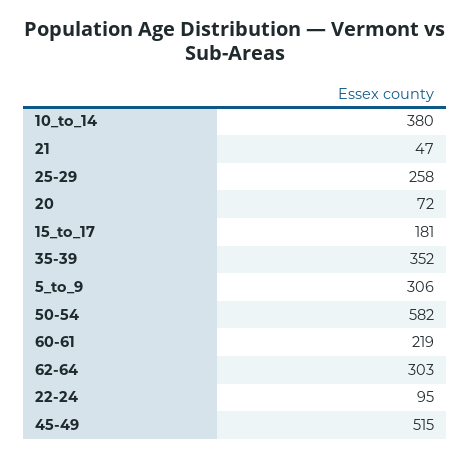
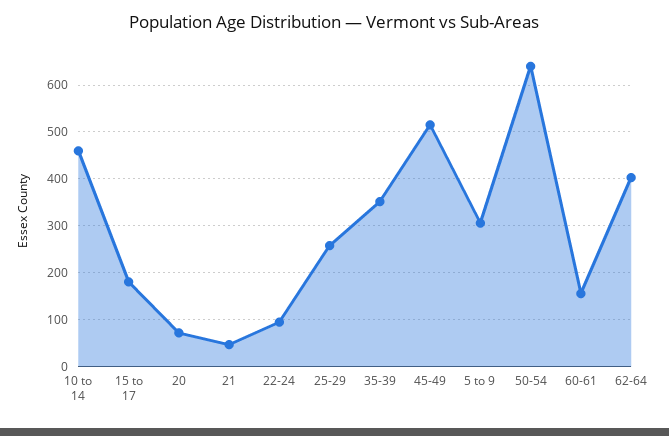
  {
-   "10_to_14": 380,
+   "10_to_14": 460,
    "21": 47,
    "25-29": 258,
    "20": 72,
    "15_to_17": 181,
    "35-39": 352,
    "5_to_9": 306,
-   "50-54": 582,
+   "50-54": 640,
-   "60-61": 219,
+   "60-61": 160,
-   "62-64": 303,
+   "62-64": 400,
    "22-24": 95,
    "45-49": 515
  }

